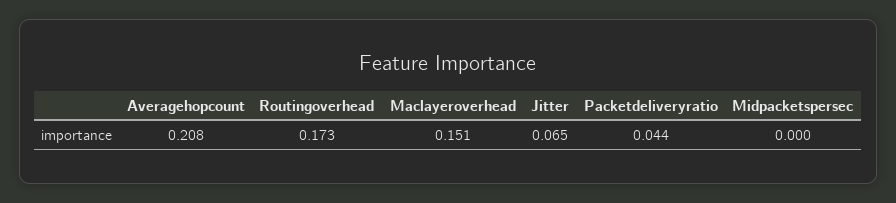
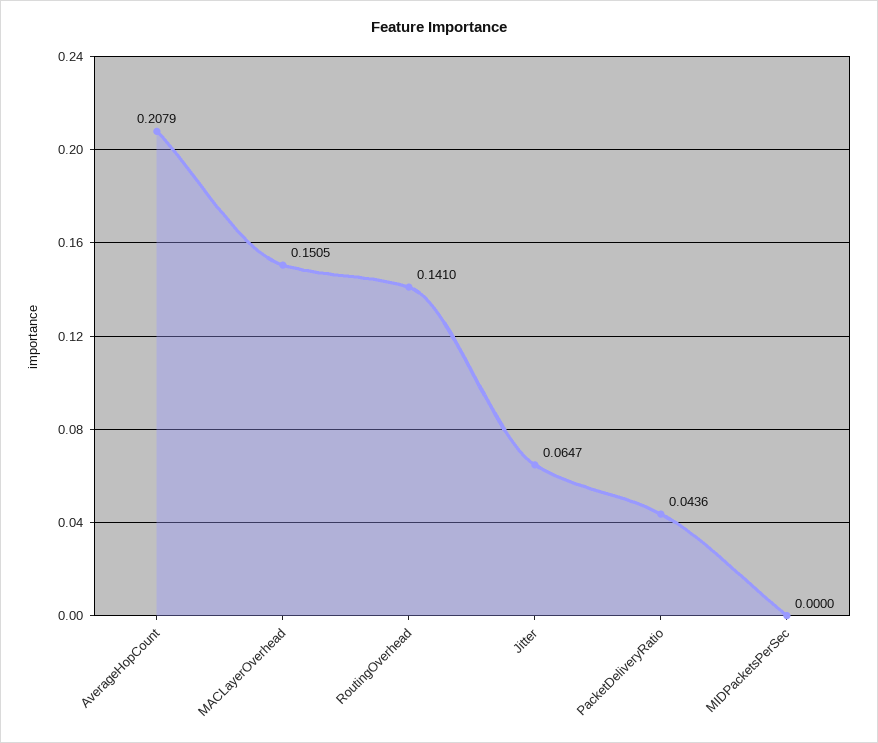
  {
    "Averagehopcount": 0.2079,
-   "Routingoverhead": 0.173,
+   "Routingoverhead": 0.141,
    "Maclayeroverhead": 0.1505,
    "Jitter": 0.0647,
    "Packetdeliveryratio": 0.0436,
    "Midpacketspersec": 0
  }

